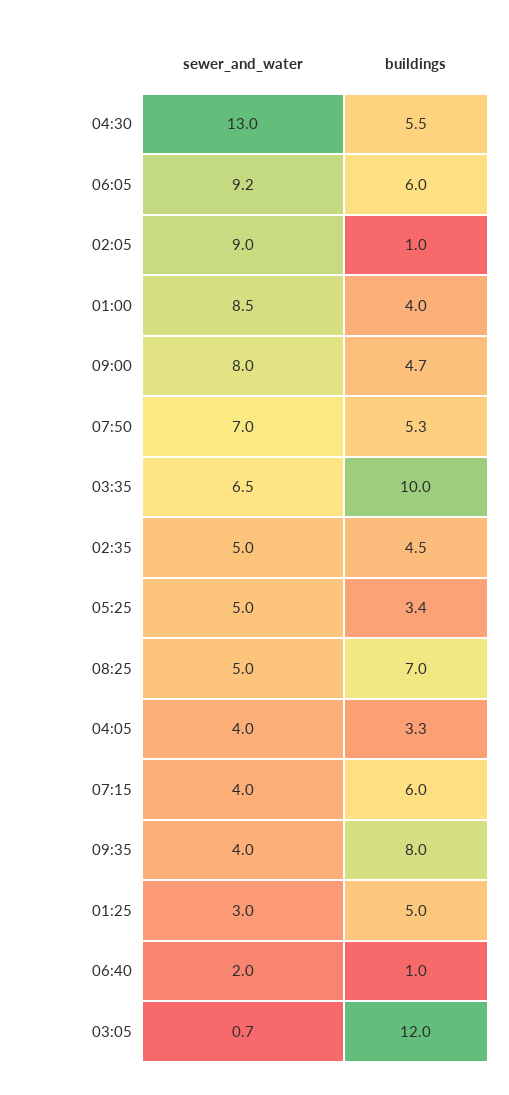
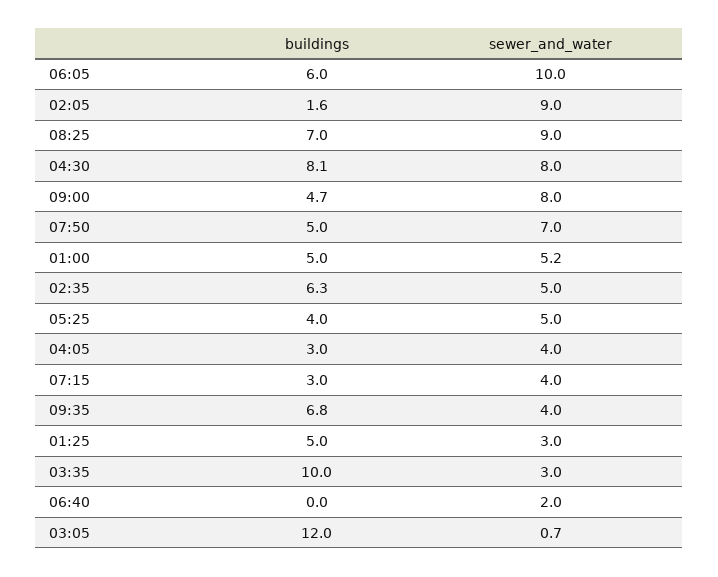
  {
    "sewer_and_water": {
-     "04:30": 13,
+     "04:30": 8,
-     "06:05": 9.2,
+     "06:05": 10,
      "02:05": 9,
-     "01:00": 8.5,
+     "01:00": 5.2,
      "09:00": 8,
      "07:50": 7,
-     "03:35": 6.5,
+     "03:35": 3,
      "02:35": 5,
      "05:25": 5,
-     "08:25": 5,
+     "08:25": 9,
      "04:05": 4,
      "07:15": 4,
      "09:35": 4,
      "01:25": 3,
      "06:40": 2,
      "03:05": 0.7
    },
    "buildings": {
-     "04:30": 5.5,
+     "04:30": 8.1,
      "06:05": 6,
-     "02:05": 1,
+     "02:05": 1.6,
-     "01:00": 4,
+     "01:00": 5,
      "09:00": 4.7,
-     "07:50": 5.3,
+     "07:50": 5,
      "03:35": 10,
-     "02:35": 4.5,
+     "02:35": 6.3,
-     "05:25": 3.4,
+     "05:25": 4,
      "08:25": 7,
-     "04:05": 3.3,
+     "04:05": 3,
-     "07:15": 6,
+     "07:15": 3,
-     "09:35": 8,
+     "09:35": 6.8,
      "01:25": 5,
-     "06:40": 1,
+     "06:40": 0,
      "03:05": 12
    }
  }

